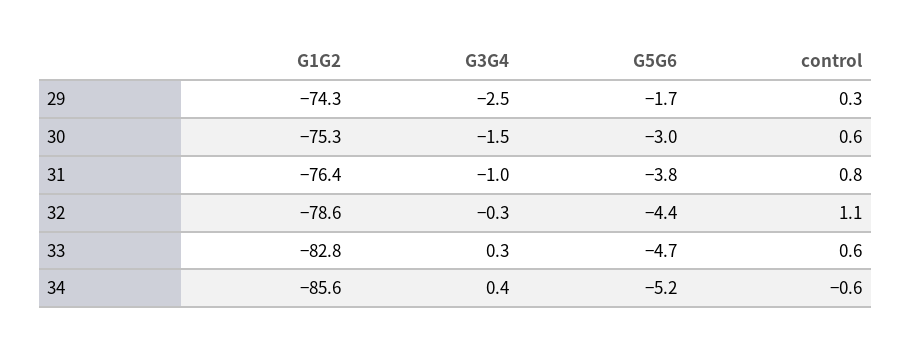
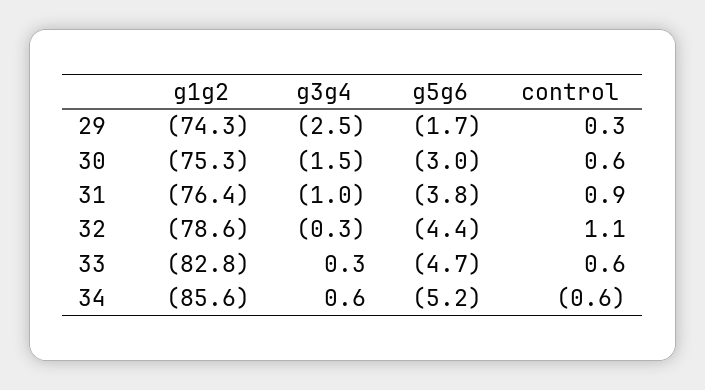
  {
    "G1G2": {
      "29": -74.3,
      "30": -75.3,
      "31": -76.4,
      "32": -78.6,
      "33": -82.8,
      "34": -85.6
    },
    "G3G4": {
      "29": -2.5,
      "30": -1.5,
      "31": -1,
      "32": -0.3,
      "33": 0.3,
-     "34": 0.4
+     "34": 0.6
    },
    "G5G6": {
      "29": -1.7,
      "30": -3,
      "31": -3.8,
      "32": -4.4,
      "33": -4.7,
      "34": -5.2
    },
    "control": {
      "29": 0.3,
      "30": 0.6,
-     "31": 0.8,
+     "31": 0.9,
      "32": 1.1,
      "33": 0.6,
      "34": -0.6
    }
  }

